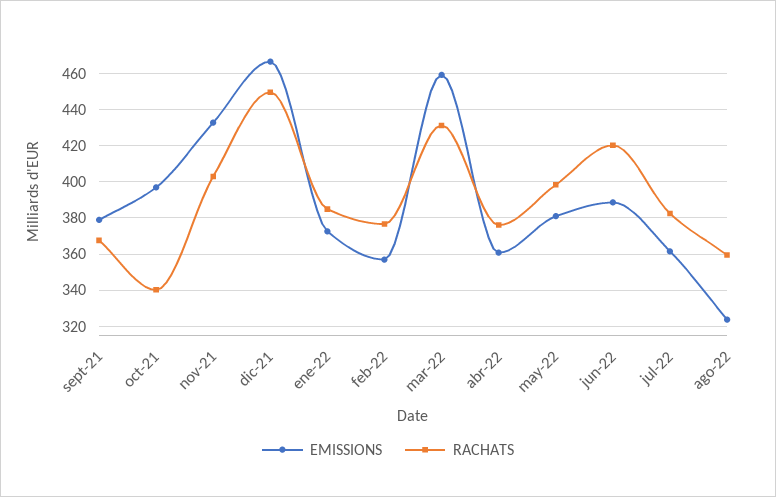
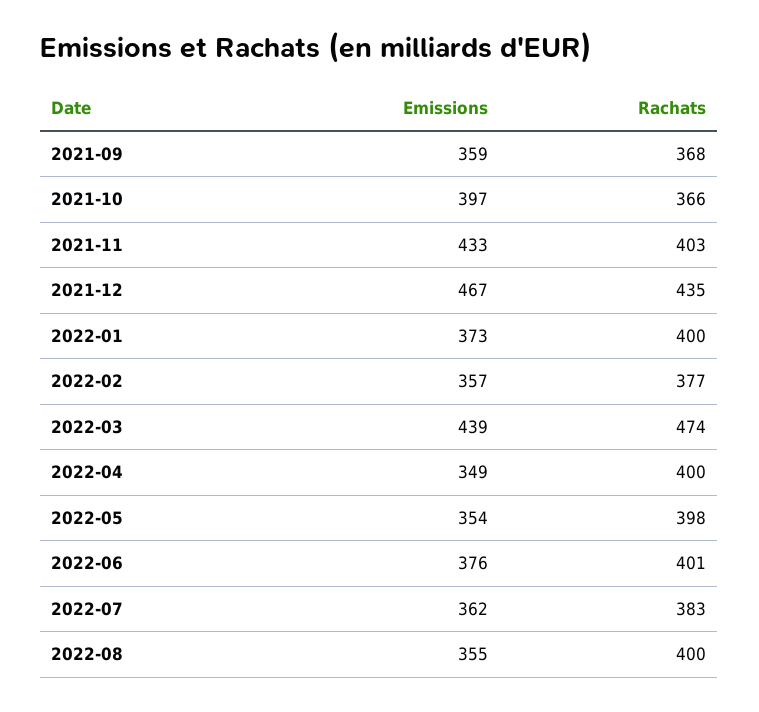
  {
    "EMISSIONS": {
-     "sept-21": 380,
+     "sept-21": 359,
      "oct-21": 397,
      "nov-21": 433,
      "dic-21": 467,
      "ene-22": 373,
      "feb-22": 357,
-     "mar-22": 460,
+     "mar-22": 439,
-     "abr-22": 360,
+     "abr-22": 349,
-     "may-22": 380,
+     "may-22": 354,
-     "jun-22": 390,
+     "jun-22": 376,
      "jul-22": 362,
-     "ago-22": 325
+     "ago-22": 355
    },
    "RACHATS": {
      "sept-21": 368,
-     "oct-21": 340,
+     "oct-21": 366,
      "nov-21": 403,
-     "dic-21": 450,
+     "dic-21": 435,
-     "ene-22": 385,
+     "ene-22": 400,
      "feb-22": 377,
-     "mar-22": 430,
+     "mar-22": 474,
-     "abr-22": 375,
+     "abr-22": 400,
      "may-22": 398,
-     "jun-22": 420,
+     "jun-22": 401,
      "jul-22": 383,
-     "ago-22": 360
+     "ago-22": 400
    }
  }

